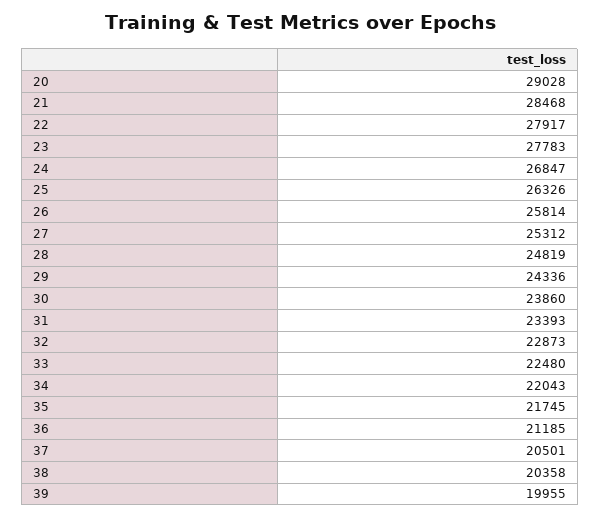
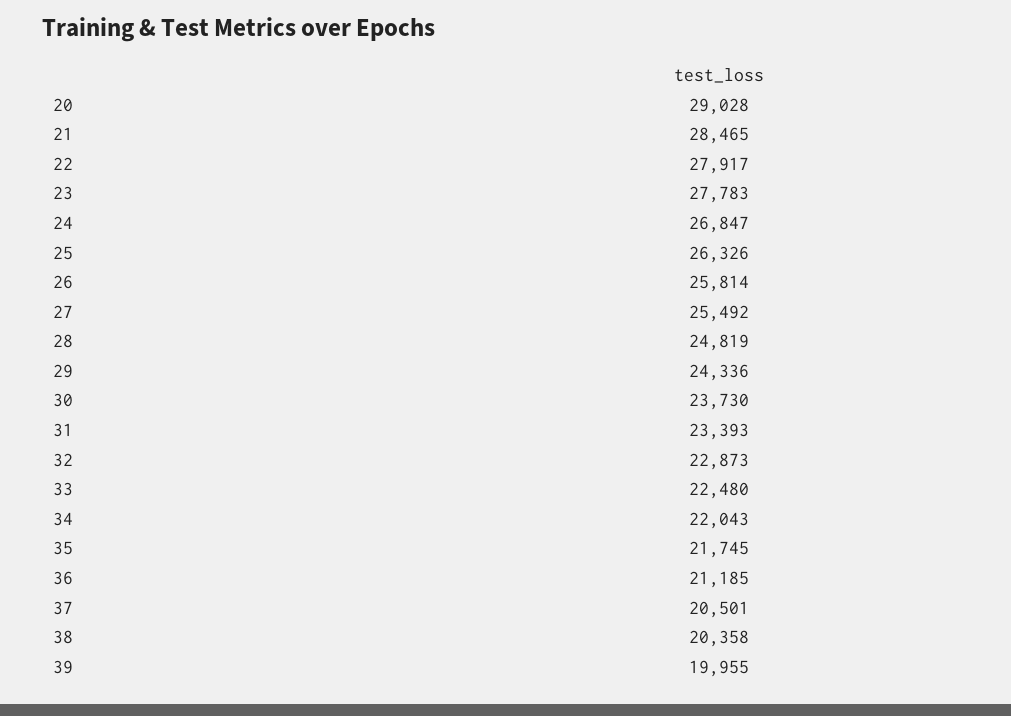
  {
    "20": 29028,
-   "21": 28468,
+   "21": 28465,
    "22": 27917,
    "23": 27783,
    "24": 26847,
    "25": 26326,
    "26": 25814,
-   "27": 25312,
+   "27": 25492,
    "28": 24819,
    "29": 24336,
-   "30": 23860,
+   "30": 23730,
    "31": 23393,
    "32": 22873,
    "33": 22480,
    "34": 22043,
    "35": 21745,
    "36": 21185,
    "37": 20501,
    "38": 20358,
    "39": 19955
  }

